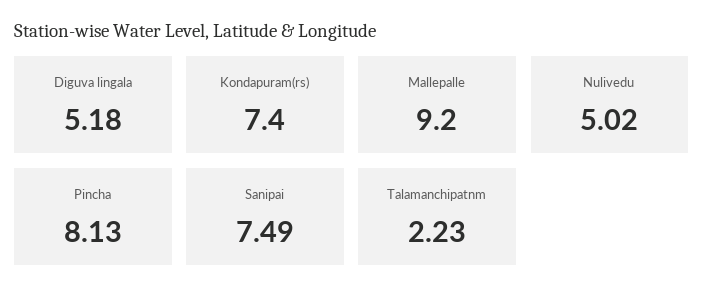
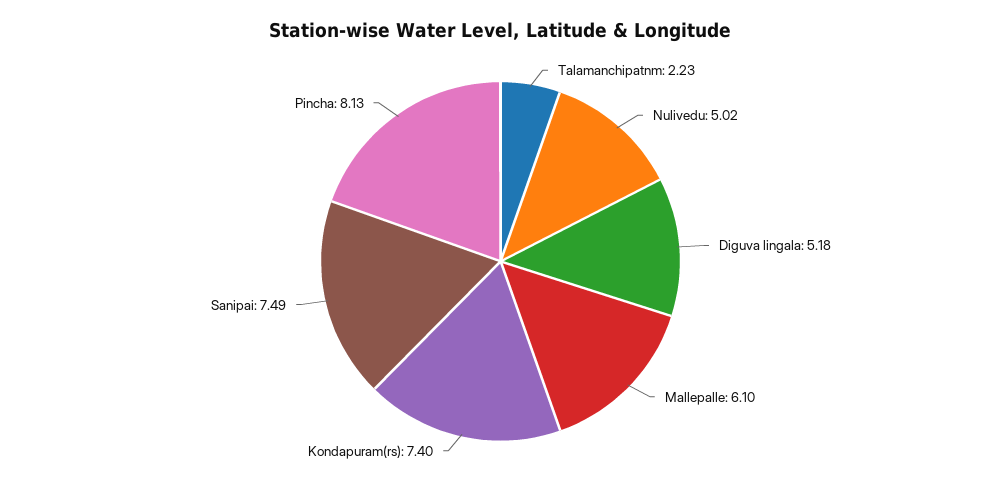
  {
    "Diguva lingala": 5.18,
    "Kondapuram(rs)": 7.4,
-   "Mallepalle": 9.2,
+   "Mallepalle": 6.1,
    "Nulivedu": 5.02,
    "Pincha": 8.13,
    "Sanipai": 7.49,
    "Talamanchipatnm": 2.23
  }

